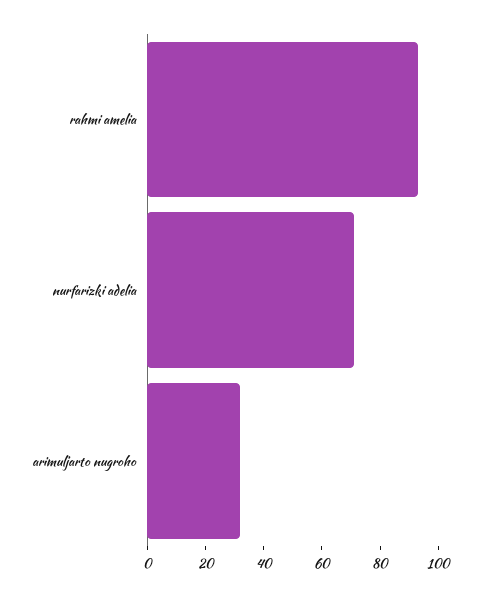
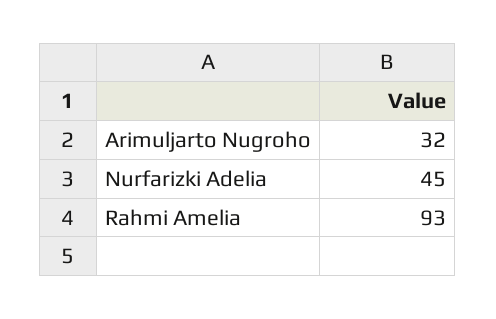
  {
    "rahmi amelia": 93,
-   "nurfarizki adelia": 70,
+   "nurfarizki adelia": 45,
    "arimuljarto nugroho": 32
  }

